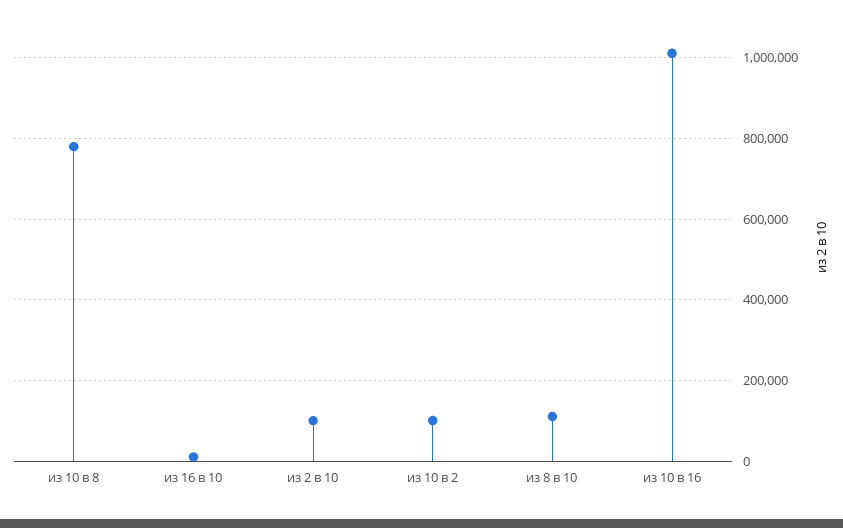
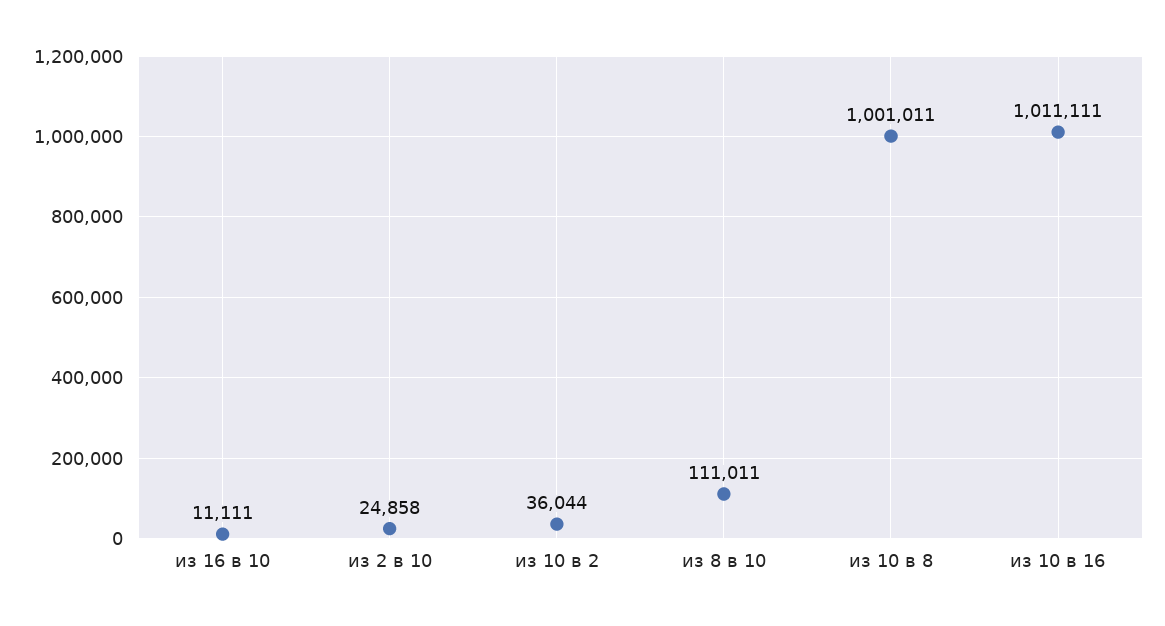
  {
-   "из 10 в 8": 780000,
+   "из 10 в 8": 1001011,
    "из 16 в 10": 11111,
-   "из 2 в 10": 100000,
+   "из 2 в 10": 24858,
-   "из 10 в 2": 100000,
+   "из 10 в 2": 36044,
    "из 8 в 10": 111011,
    "из 10 в 16": 1011111
  }

